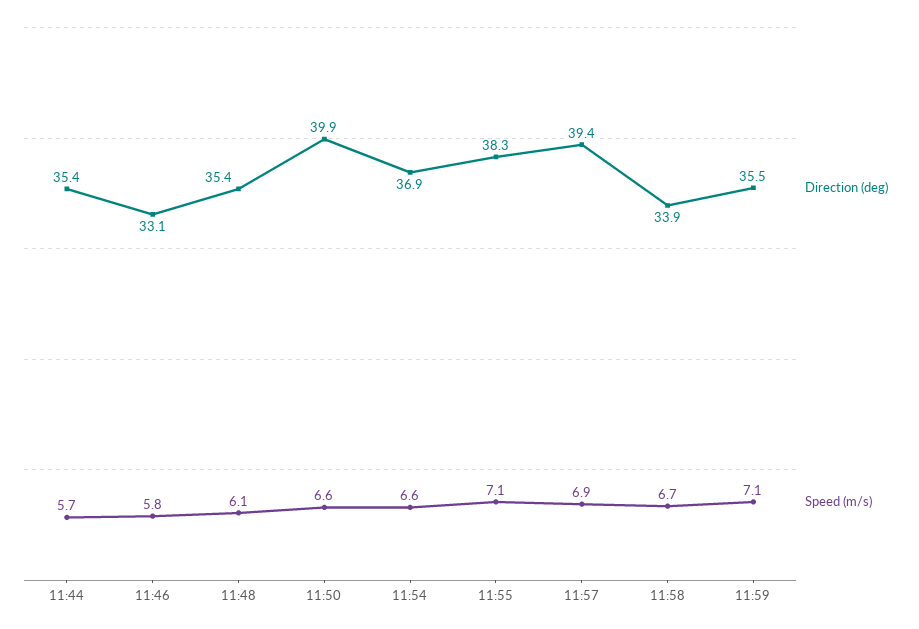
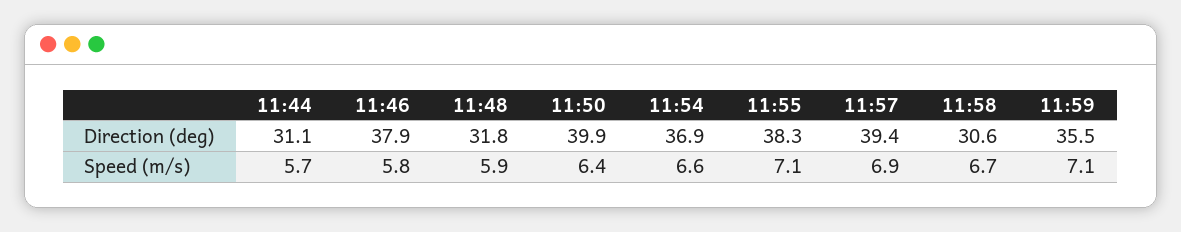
  {
    "Direction (deg)": {
-     "11:44": 35.4,
+     "11:44": 31.1,
-     "11:46": 33.1,
+     "11:46": 37.9,
-     "11:48": 35.4,
+     "11:48": 31.8,
      "11:50": 39.9,
      "11:54": 36.9,
      "11:55": 38.3,
      "11:57": 39.4,
-     "11:58": 33.9,
+     "11:58": 30.6,
      "11:59": 35.5
    },
    "Speed (m/s)": {
      "11:44": 5.7,
      "11:46": 5.8,
-     "11:48": 6.1,
+     "11:48": 5.9,
-     "11:50": 6.6,
+     "11:50": 6.4,
      "11:54": 6.6,
      "11:55": 7.1,
      "11:57": 6.9,
      "11:58": 6.7,
      "11:59": 7.1
    }
  }

